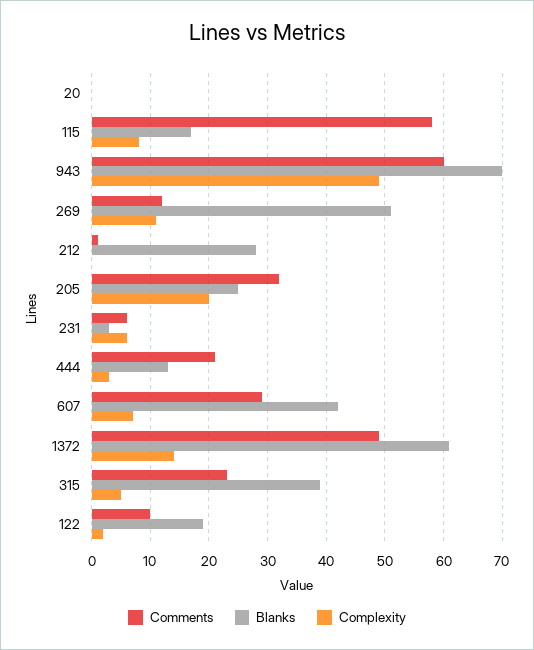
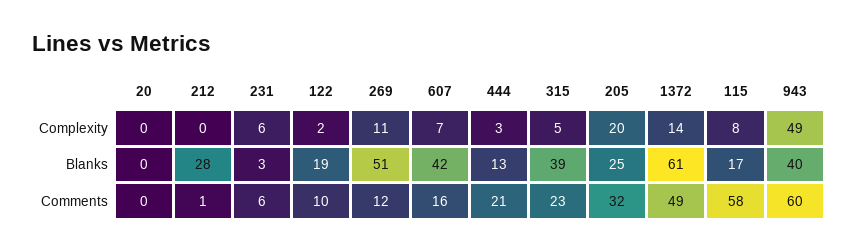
  {
    "Comments": {
      "20": 0,
      "115": 58,
      "943": 60,
      "269": 12,
      "212": 1,
      "205": 32,
      "231": 6,
      "444": 21,
-     "607": 30,
+     "607": 16,
      "1372": 49,
      "315": 23,
      "122": 10
    },
    "Blanks": {
      "20": 0,
      "115": 17,
-     "943": 70,
+     "943": 40,
      "269": 51,
      "212": 28,
      "205": 25,
      "231": 3,
      "444": 13,
      "607": 42,
      "1372": 61,
      "315": 39,
      "122": 19
    },
    "Complexity": {
      "20": 0,
      "115": 8,
      "943": 49,
      "269": 11,
      "212": 0,
      "205": 20,
      "231": 6,
      "444": 3,
      "607": 7,
      "1372": 14,
      "315": 5,
      "122": 2
    }
  }

